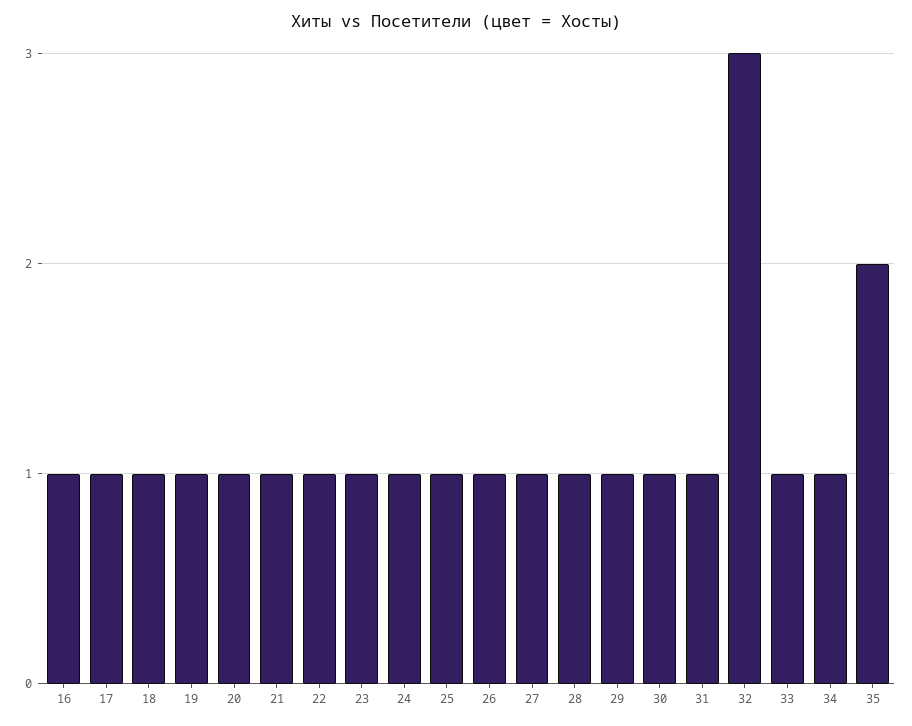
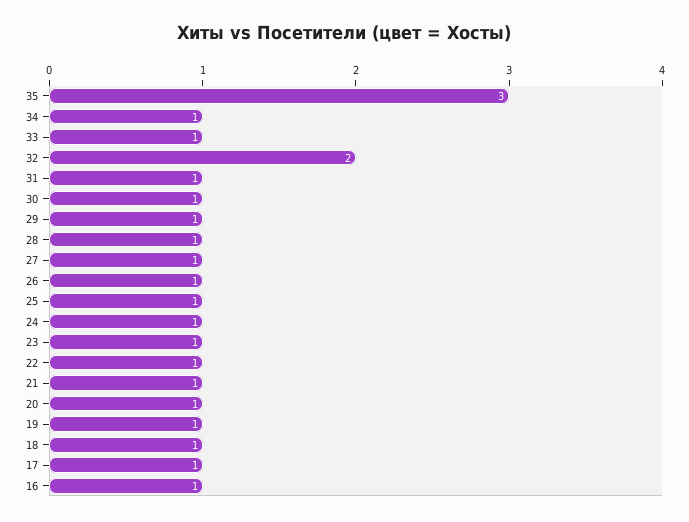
  {
    "16": 1,
    "17": 1,
    "18": 1,
    "19": 1,
    "20": 1,
    "21": 1,
    "22": 1,
    "23": 1,
    "24": 1,
    "25": 1,
    "26": 1,
    "27": 1,
    "28": 1,
    "29": 1,
    "30": 1,
    "31": 1,
-   "32": 3,
+   "32": 2,
    "33": 1,
    "34": 1,
-   "35": 2
+   "35": 3
  }

